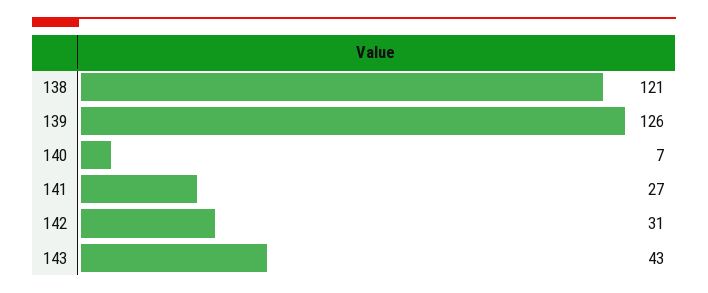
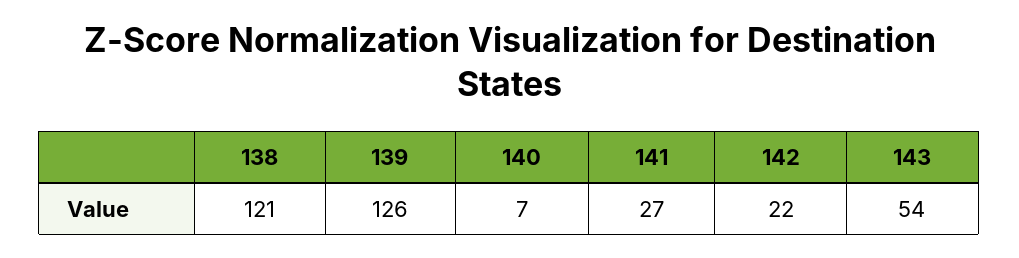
  {
    "138": 121,
    "139": 126,
    "140": 7,
    "141": 27,
-   "142": 31,
+   "142": 22,
-   "143": 43
+   "143": 54
  }

